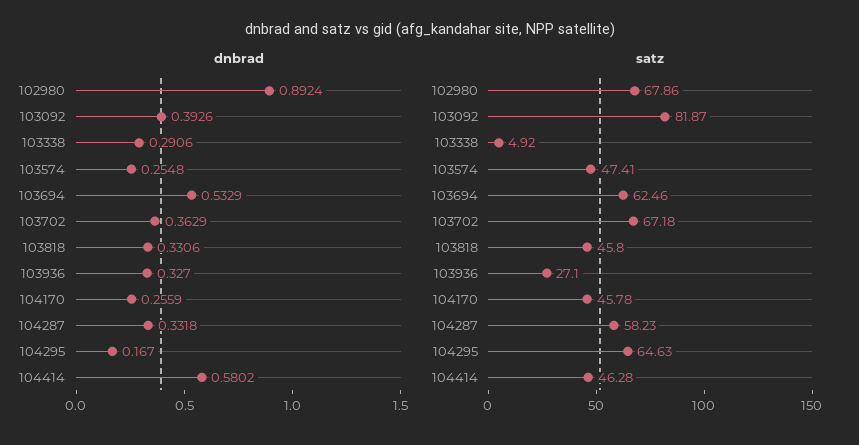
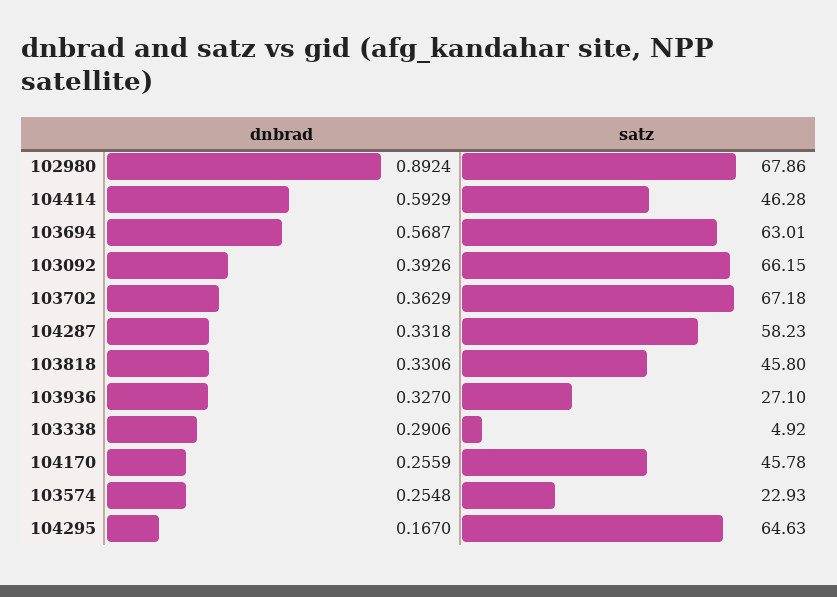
  {
    "dnbrad": {
      "102980": 0.8924,
      "103092": 0.3926,
      "103338": 0.2906,
      "103574": 0.2548,
-     "103694": 0.5329,
+     "103694": 0.5687,
      "103702": 0.3629,
      "103818": 0.3306,
      "103936": 0.327,
      "104170": 0.2559,
      "104287": 0.3318,
      "104295": 0.167,
-     "104414": 0.5802
+     "104414": 0.5929
    },
    "satz": {
      "102980": 67.86,
-     "103092": 81.87,
+     "103092": 66.15,
      "103338": 4.92,
-     "103574": 47.41,
+     "103574": 22.93,
-     "103694": 62.46,
+     "103694": 63.01,
      "103702": 67.18,
      "103818": 45.8,
      "103936": 27.1,
      "104170": 45.78,
      "104287": 58.23,
      "104295": 64.63,
      "104414": 46.28
    }
  }

